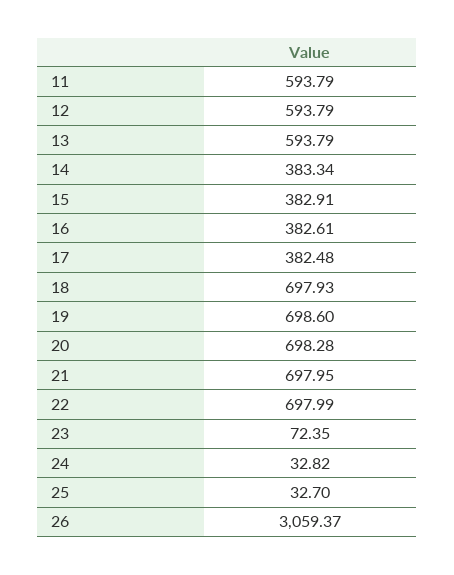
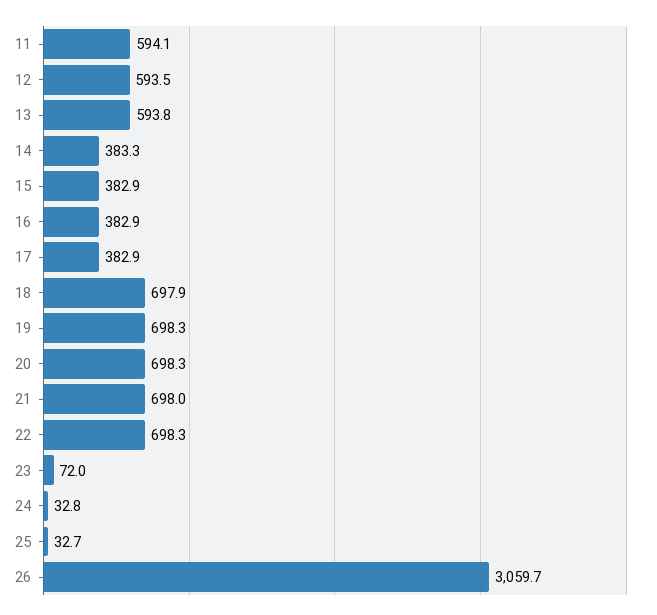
  {
-   "11": 593.79,
+   "11": 594.1,
-   "12": 593.79,
+   "12": 593.5,
    "13": 593.79,
    "14": 383.34,
    "15": 382.91,
-   "16": 382.61,
+   "16": 382.9,
-   "17": 382.48,
+   "17": 382.9,
    "18": 697.93,
-   "19": 698.6,
+   "19": 698.3,
    "20": 698.28,
    "21": 697.95,
-   "22": 697.99,
+   "22": 698.3,
-   "23": 72.35,
+   "23": 72,
    "24": 32.82,
    "25": 32.7,
-   "26": 3059.37
+   "26": 3059.7
  }

